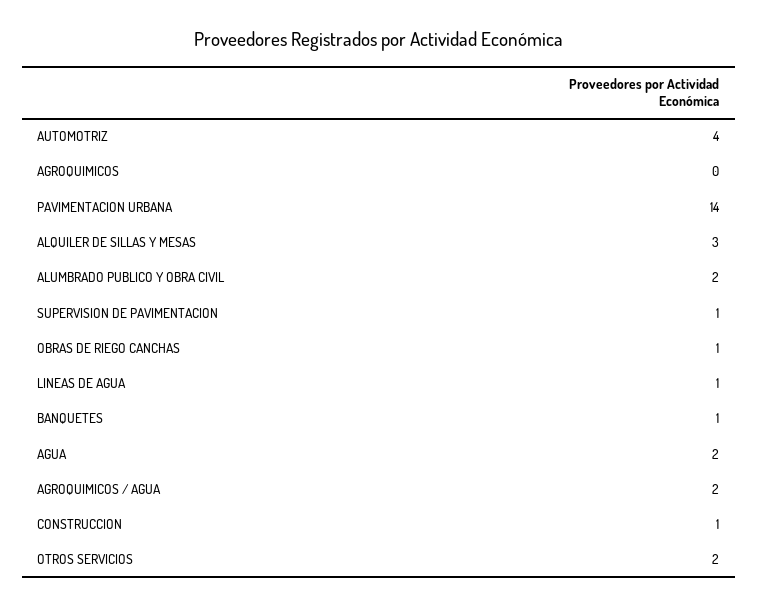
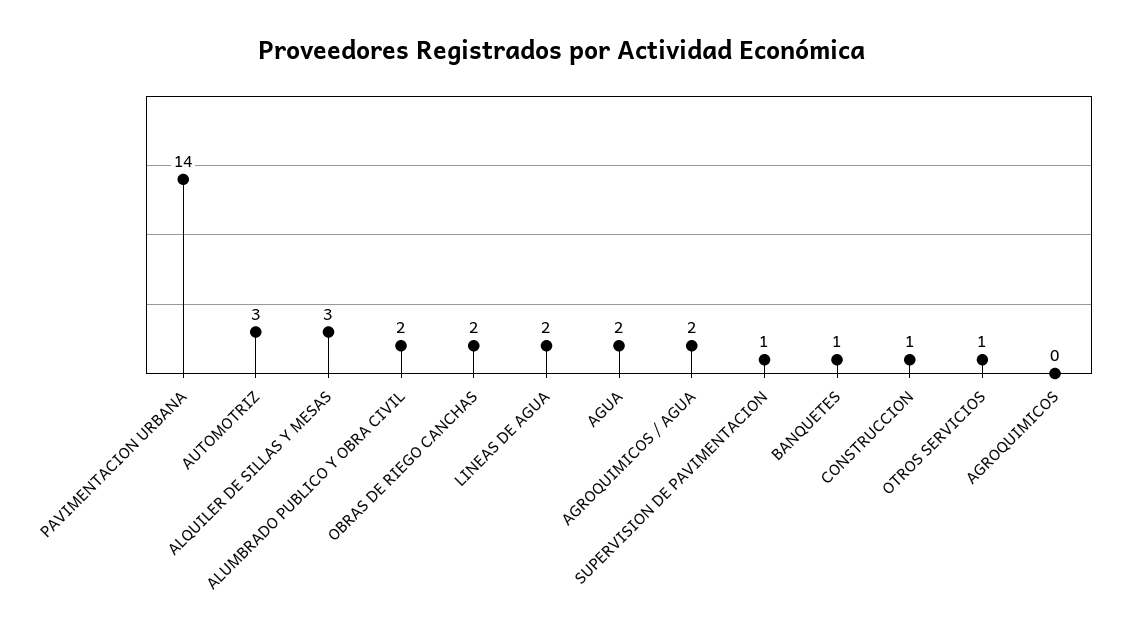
  {
-   "AUTOMOTRIZ": 4,
+   "AUTOMOTRIZ": 3,
    "AGROQUIMICOS": 0,
    "PAVIMENTACION URBANA": 14,
    "ALQUILER DE SILLAS Y MESAS": 3,
    "ALUMBRADO PUBLICO Y OBRA CIVIL": 2,
    "SUPERVISION DE PAVIMENTACION": 1,
-   "OBRAS DE RIEGO CANCHAS": 1,
+   "OBRAS DE RIEGO CANCHAS": 2,
-   "LINEAS DE AGUA": 1,
+   "LINEAS DE AGUA": 2,
    "BANQUETES": 1,
    "AGUA": 2,
    "AGROQUIMICOS / AGUA": 2,
    "CONSTRUCCION": 1,
-   "OTROS SERVICIOS": 2
+   "OTROS SERVICIOS": 1
  }

